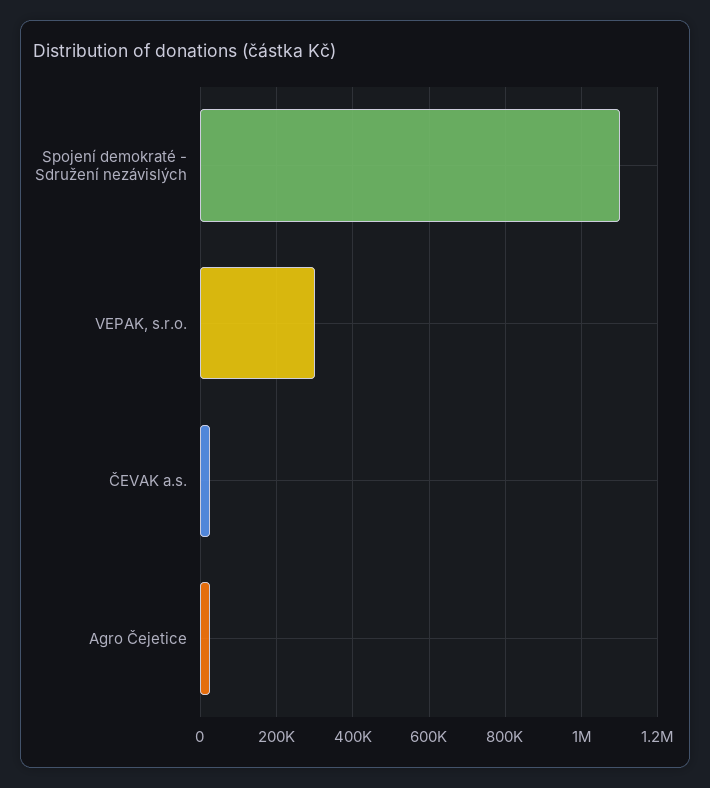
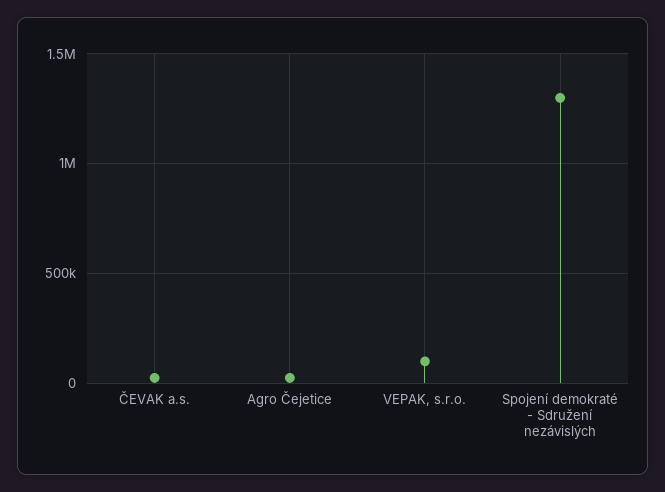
  {
-   "Spojení demokraté - Sdružení nezávislých": 1100000,
+   "Spojení demokraté - Sdružení nezávislých": 1300000,
-   "VEPAK, s.r.o.": 300000,
+   "VEPAK, s.r.o.": 100000,
    "ČEVAK a.s.": 20000,
    "Agro Čejetice": 20000
  }

